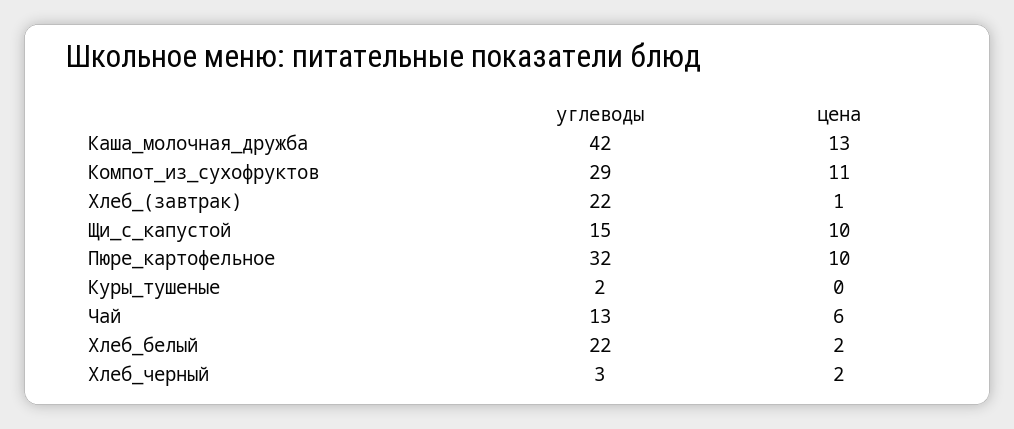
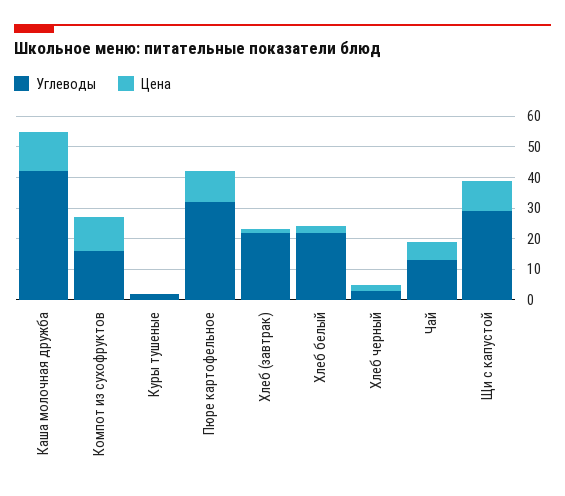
  {
    "углеводы": {
      "Каша_молочная_дружба": 42,
-     "Компот_из_сухофруктов": 29,
+     "Компот_из_сухофруктов": 15,
      "Хлеб_(завтрак)": 22,
-     "Щи_с_капустой": 15,
+     "Щи_с_капустой": 30,
      "Пюре_картофельное": 32,
      "Куры_тушеные": 2,
      "Чай": 13,
      "Хлеб_белый": 22,
      "Хлеб_черный": 3
    },
    "цена": {
      "Каша_молочная_дружба": 13,
      "Компот_из_сухофруктов": 11,
      "Хлеб_(завтрак)": 1,
      "Щи_с_капустой": 10,
      "Пюре_картофельное": 10,
      "Куры_тушеные": 0,
      "Чай": 6,
      "Хлеб_белый": 2,
      "Хлеб_черный": 2
    }
  }

